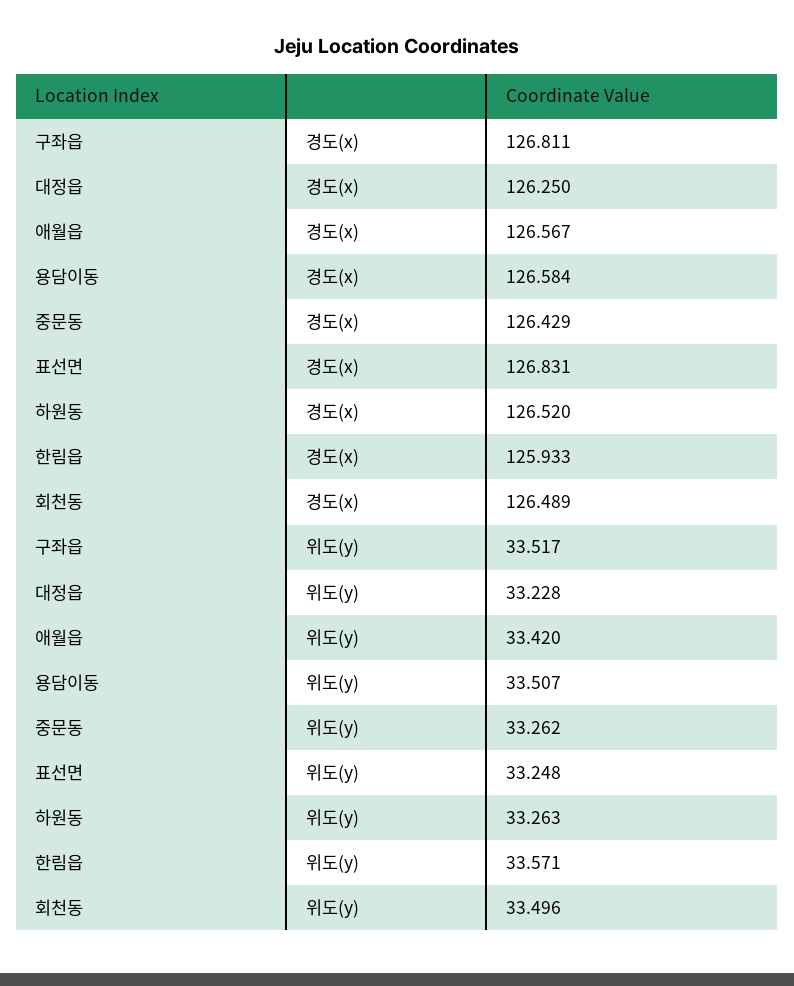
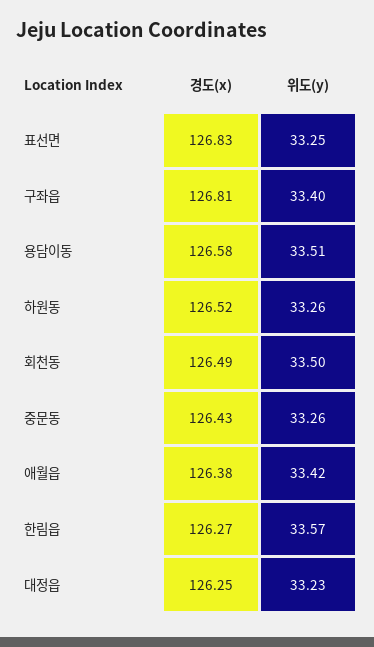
  {
    "구좌읍": {
      "경도(x)": 126.811,
-     "위도(y)": 33.517
+     "위도(y)": 33.4
    },
    "대정읍": {
      "경도(x)": 126.25,
      "위도(y)": 33.228
    },
    "애월읍": {
-     "경도(x)": 126.567,
+     "경도(x)": 126.38,
      "위도(y)": 33.42
    },
    "용담이동": {
      "경도(x)": 126.584,
      "위도(y)": 33.507
    },
    "중문동": {
      "경도(x)": 126.429,
      "위도(y)": 33.262
    },
    "표선면": {
      "경도(x)": 126.831,
      "위도(y)": 33.248
    },
    "하원동": {
      "경도(x)": 126.52,
      "위도(y)": 33.263
    },
    "한림읍": {
-     "경도(x)": 125.933,
+     "경도(x)": 126.27,
      "위도(y)": 33.571
    },
    "회천동": {
      "경도(x)": 126.489,
      "위도(y)": 33.496
    }
  }

